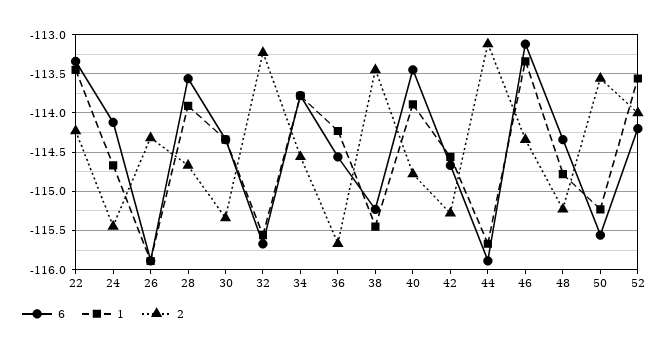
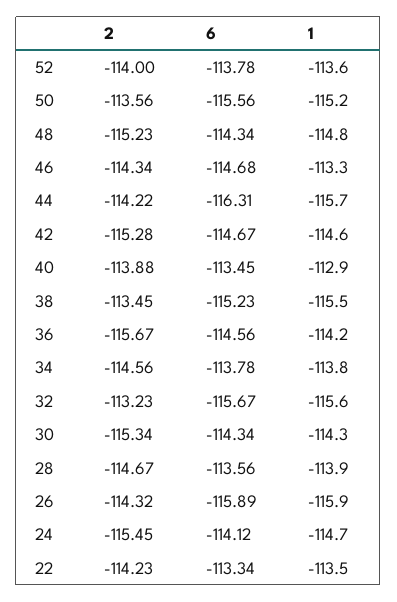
  {
    "6": {
      "22": -113.34,
      "24": -114.12,
      "26": -115.89,
      "28": -113.56,
      "30": -114.34,
      "32": -115.67,
      "34": -113.78,
      "36": -114.56,
      "38": -115.23,
      "40": -113.45,
      "42": -114.67,
-     "44": -115.9,
+     "44": -116.31,
-     "46": -113.1,
+     "46": -114.68,
      "48": -114.34,
      "50": -115.56,
-     "52": -114.2
+     "52": -113.78
    },
    "1": {
      "22": -113.5,
      "24": -114.7,
      "26": -115.9,
      "28": -113.9,
      "30": -114.3,
      "32": -115.6,
      "34": -113.8,
      "36": -114.2,
      "38": -115.5,
-     "40": -113.9,
+     "40": -112.9,
      "42": -114.6,
      "44": -115.7,
      "46": -113.3,
      "48": -114.8,
      "50": -115.2,
      "52": -113.6
    },
    "2": {
      "22": -114.23,
      "24": -115.45,
      "26": -114.32,
      "28": -114.67,
      "30": -115.34,
      "32": -113.23,
      "34": -114.56,
      "36": -115.67,
      "38": -113.45,
-     "40": -114.8,
+     "40": -113.88,
      "42": -115.28,
-     "44": -113.1,
+     "44": -114.22,
      "46": -114.34,
      "48": -115.23,
      "50": -113.56,
      "52": -114
    }
  }

